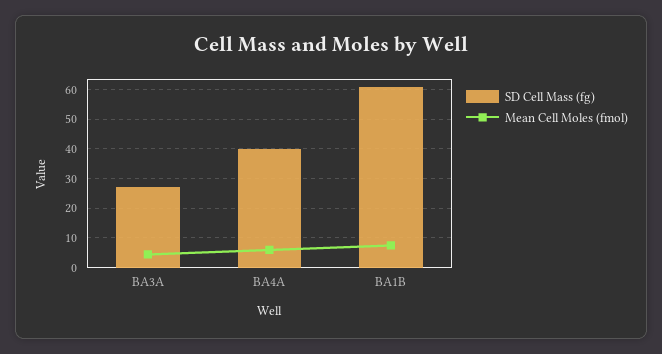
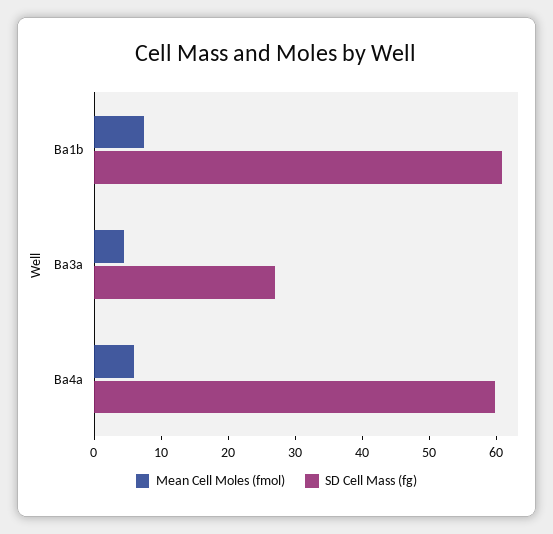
  {
    "SD Cell Mass (fg)": {
      "BA3A": 28,
-     "BA4A": 40,
+     "BA4A": 60,
      "BA1B": 60
    },
    "Mean Cell Moles (fmol)": {
      "BA3A": 4,
      "BA4A": 6,
      "BA1B": 8
    }
  }

